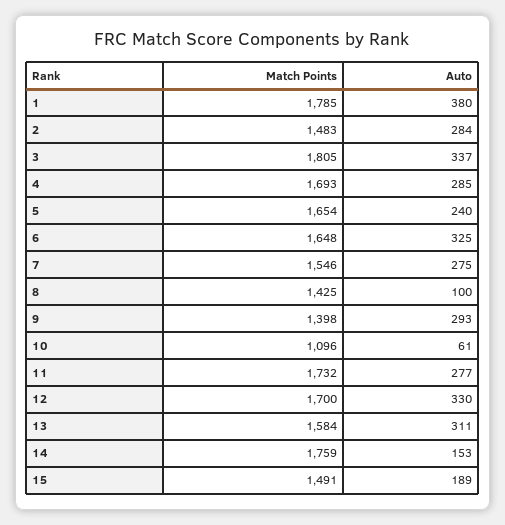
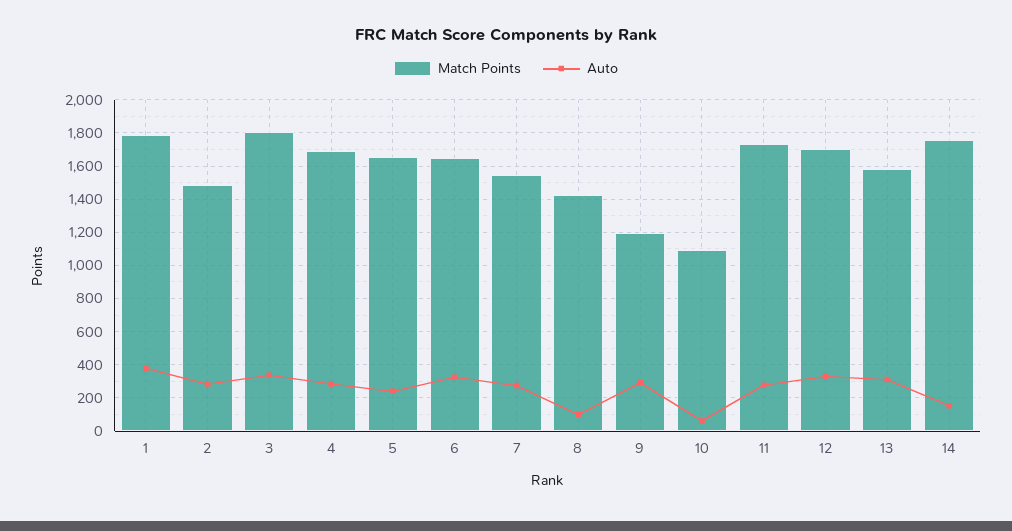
  {
    "Match Points": {
      "1": 1785,
      "2": 1483,
      "3": 1805,
      "4": 1693,
      "5": 1654,
      "6": 1648,
      "7": 1546,
      "8": 1425,
-     "9": 1398,
+     "9": 1200,
      "10": 1096,
      "11": 1732,
      "12": 1700,
      "13": 1584,
-     "14": 1759,
+     "14": 1759
-     "15": 1491
    },
    "Auto": {
      "1": 380,
      "2": 284,
      "3": 337,
      "4": 285,
      "5": 240,
      "6": 325,
      "7": 275,
      "8": 100,
      "9": 293,
      "10": 61,
      "11": 277,
      "12": 330,
      "13": 311,
-     "14": 153,
+     "14": 153
-     "15": 189
    }
  }

